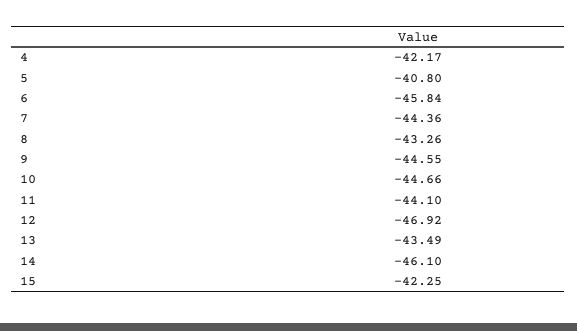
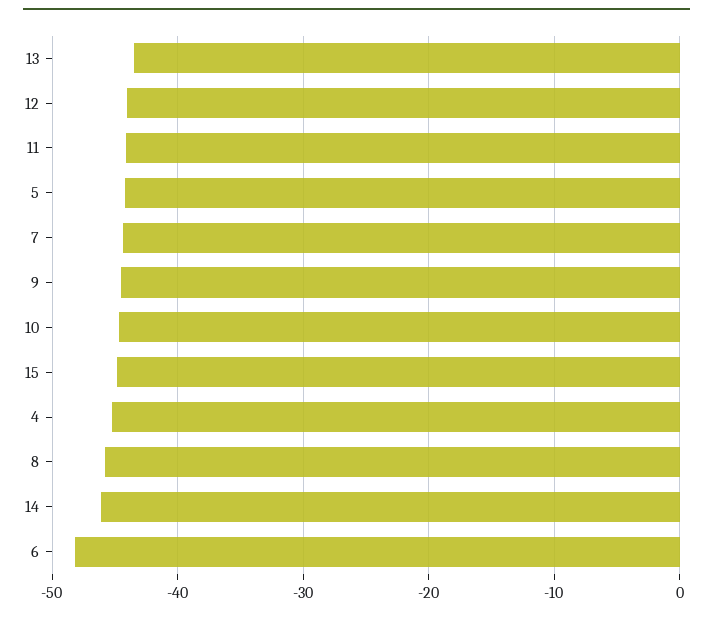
  {
-   "4": -42.17,
+   "4": -45,
-   "5": -40.8,
+   "5": -44,
-   "6": -45.84,
+   "6": -48,
    "7": -44.36,
-   "8": -43.26,
+   "8": -46,
    "9": -44.55,
    "10": -44.66,
    "11": -44.1,
-   "12": -46.92,
+   "12": -44,
    "13": -43.49,
    "14": -46.1,
-   "15": -42.25
+   "15": -45
  }

